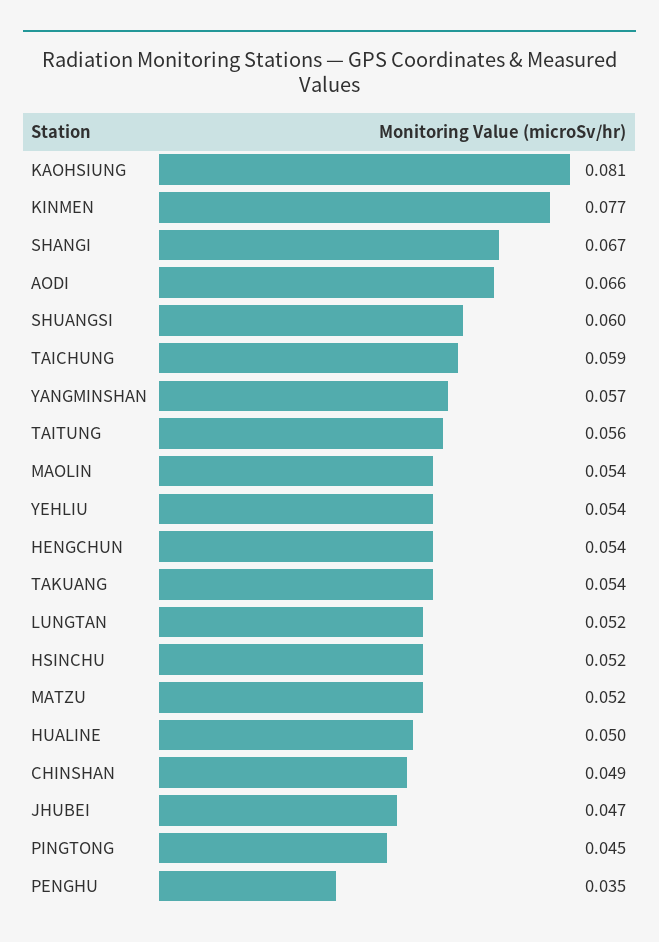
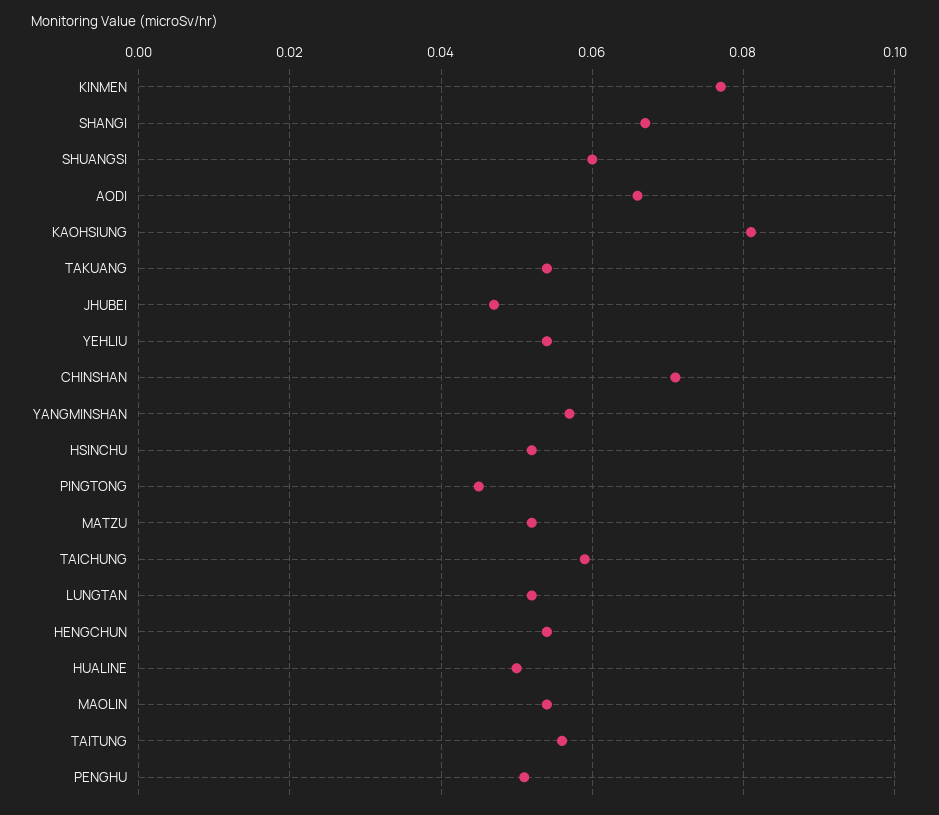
  {
    "KAOHSIUNG": 0.081,
    "KINMEN": 0.077,
    "SHANGI": 0.067,
    "AODI": 0.066,
    "SHUANGSI": 0.06,
    "TAICHUNG": 0.059,
    "YANGMINSHAN": 0.057,
    "TAITUNG": 0.056,
    "MAOLIN": 0.054,
    "YEHLIU": 0.054,
    "HENGCHUN": 0.054,
    "TAKUANG": 0.054,
    "LUNGTAN": 0.052,
    "HSINCHU": 0.052,
    "MATZU": 0.052,
    "HUALINE": 0.05,
-   "CHINSHAN": 0.049,
+   "CHINSHAN": 0.07,
    "JHUBEI": 0.047,
    "PINGTONG": 0.045,
-   "PENGHU": 0.035
+   "PENGHU": 0.05
  }

